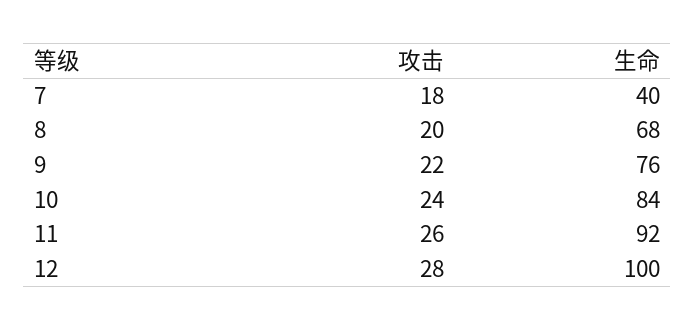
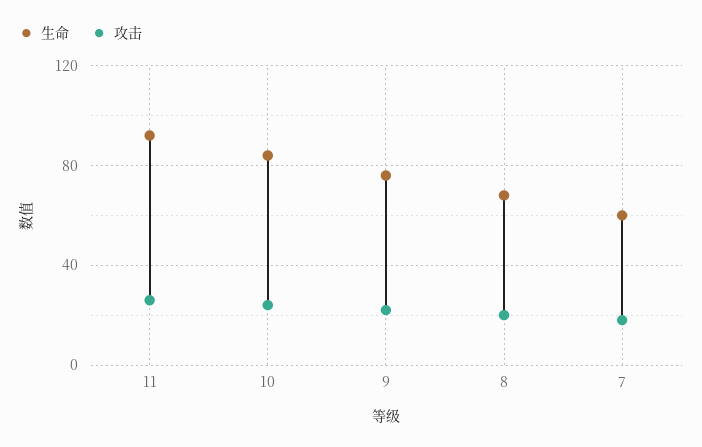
  {
    "攻击": {
      "7": 18,
      "8": 20,
      "9": 22,
      "10": 24,
-     "11": 26,
+     "11": 26
-     "12": 28
    },
    "生命": {
-     "7": 40,
+     "7": 60,
      "8": 68,
      "9": 76,
      "10": 84,
-     "11": 92,
+     "11": 92
-     "12": 100
    }
  }

